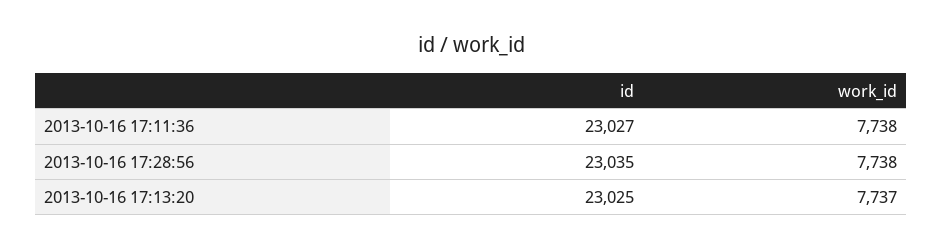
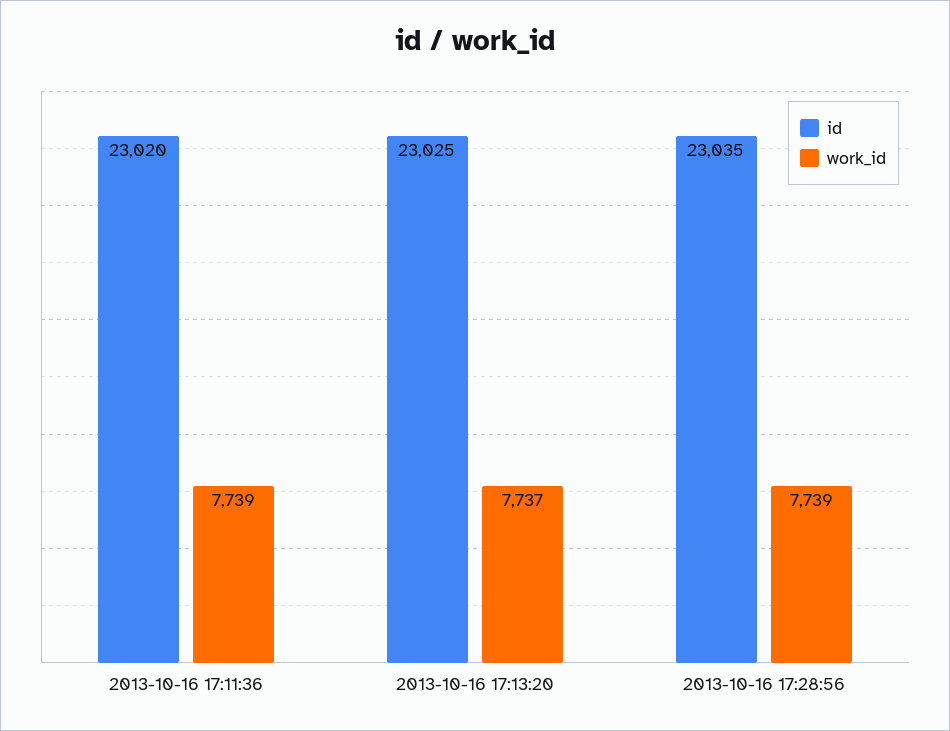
  {
    "id": {
-     "2013-10-16 17:11:36": 23027,
+     "2013-10-16 17:11:36": 23020,
      "2013-10-16 17:28:56": 23035,
      "2013-10-16 17:13:20": 23025
    },
    "work_id": {
-     "2013-10-16 17:11:36": 7738,
+     "2013-10-16 17:11:36": 7739,
-     "2013-10-16 17:28:56": 7738,
+     "2013-10-16 17:28:56": 7739,
      "2013-10-16 17:13:20": 7737
    }
  }

